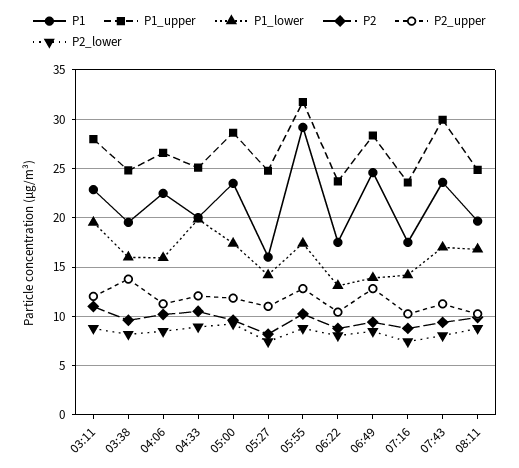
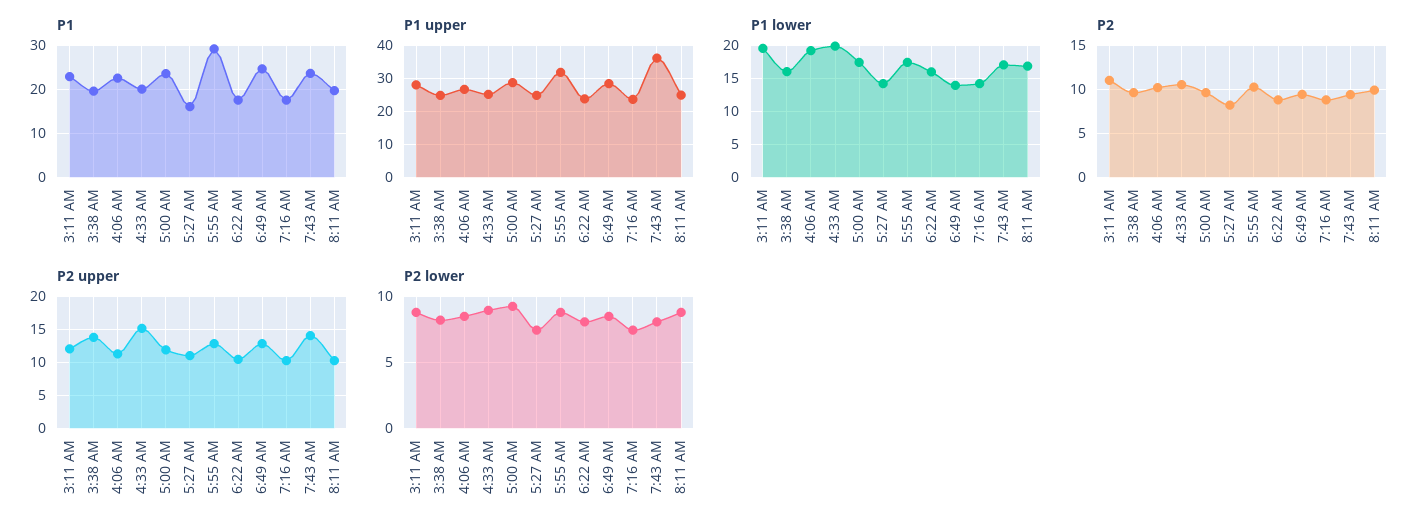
  {
    "P1": {
      "03:11": 23,
      "03:38": 20,
      "04:06": 22,
      "04:33": 20,
      "05:00": 24,
      "05:27": 16,
      "05:55": 29,
      "06:22": 18,
      "06:49": 25,
      "07:16": 18,
      "07:43": 24,
      "08:11": 20
    },
    "P1_upper": {
      "03:11": 28,
      "03:38": 25,
      "04:06": 27,
      "04:33": 25,
      "05:00": 29,
      "05:27": 25,
      "05:55": 32,
      "06:22": 24,
      "06:49": 28,
      "07:16": 24,
-     "07:43": 30,
+     "07:43": 36,
      "08:11": 25
    },
    "P1_lower": {
      "03:11": 20,
      "03:38": 16,
-     "04:06": 16,
+     "04:06": 19,
      "04:33": 20,
      "05:00": 17,
      "05:27": 14,
      "05:55": 17,
-     "06:22": 13,
+     "06:22": 16,
      "06:49": 14,
      "07:16": 14,
      "07:43": 17,
      "08:11": 17
    },
    "P2": {
      "03:11": 11,
      "03:38": 10,
      "04:06": 10,
      "04:33": 11,
      "05:00": 10,
      "05:27": 8,
      "05:55": 10,
      "06:22": 9,
      "06:49": 9,
      "07:16": 9,
      "07:43": 9,
      "08:11": 10
    },
    "P2_upper": {
      "03:11": 12,
      "03:38": 14,
      "04:06": 11,
-     "04:33": 12,
+     "04:33": 15,
      "05:00": 12,
      "05:27": 11,
      "05:55": 13,
      "06:22": 10,
      "06:49": 13,
      "07:16": 10,
-     "07:43": 11,
+     "07:43": 14,
      "08:11": 10
    },
    "P2_lower": {
      "03:11": 9,
      "03:38": 8,
      "04:06": 8.5,
      "04:33": 9,
      "05:00": 9,
      "05:27": 7.5,
      "05:55": 9,
      "06:22": 8,
      "06:49": 8.5,
      "07:16": 7.5,
      "07:43": 8,
      "08:11": 9
    }
  }

